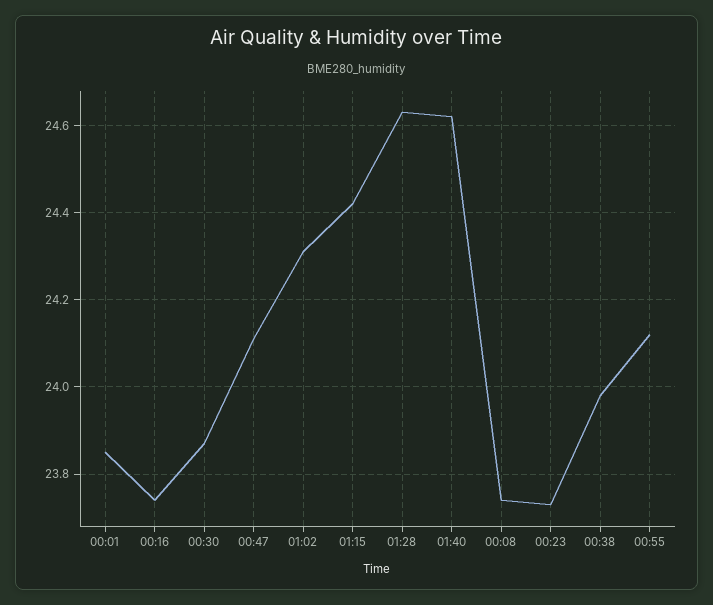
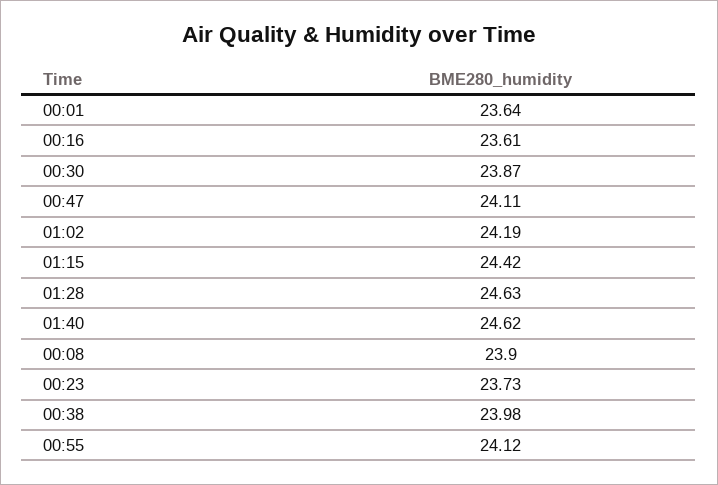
  {
-   "00:01": 23.85,
+   "00:01": 23.64,
-   "00:16": 23.75,
+   "00:16": 23.61,
    "00:30": 23.87,
    "00:47": 24.11,
-   "01:02": 24.3,
+   "01:02": 24.19,
    "01:15": 24.42,
    "01:28": 24.63,
    "01:40": 24.62,
-   "00:08": 23.75,
+   "00:08": 23.9,
    "00:23": 23.73,
    "00:38": 23.98,
    "00:55": 24.12
  }

